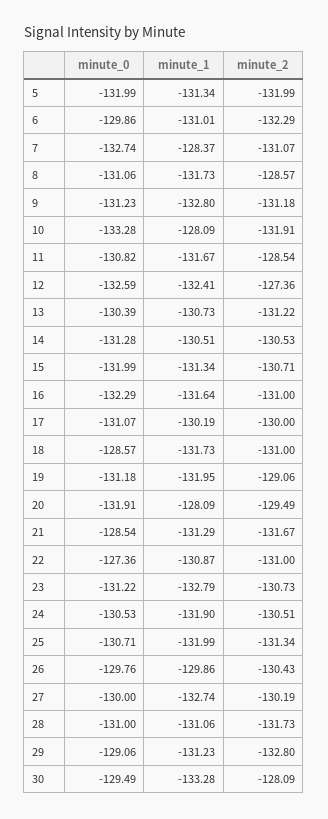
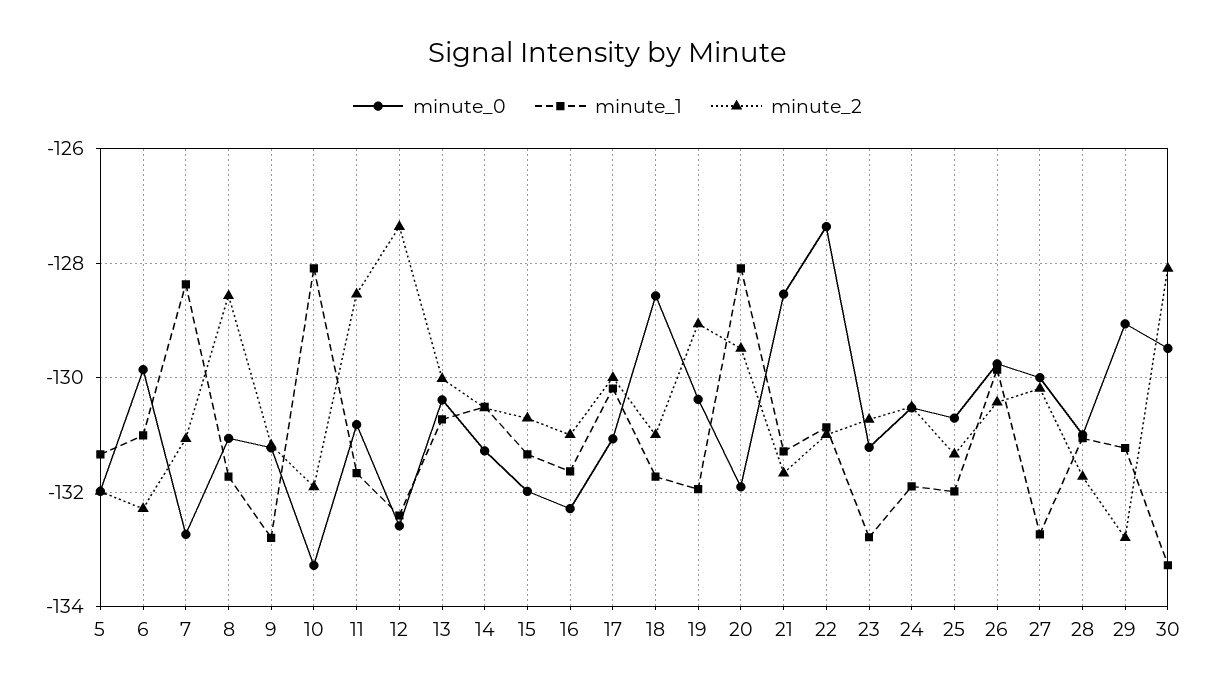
  {
    "minute_0": {
      "5": -131.99,
      "6": -129.86,
      "7": -132.74,
      "8": -131.06,
      "9": -131.23,
      "10": -133.28,
      "11": -130.82,
      "12": -132.59,
      "13": -130.39,
      "14": -131.28,
      "15": -131.99,
      "16": -132.29,
      "17": -131.07,
      "18": -128.57,
-     "19": -131.18,
+     "19": -130.4,
      "20": -131.91,
      "21": -128.54,
      "22": -127.36,
      "23": -131.22,
      "24": -130.53,
      "25": -130.71,
      "26": -129.76,
      "27": -130,
      "28": -131,
      "29": -129.06,
      "30": -129.49
    },
    "minute_1": {
      "5": -131.34,
      "6": -131.01,
      "7": -128.37,
      "8": -131.73,
      "9": -132.8,
      "10": -128.09,
      "11": -131.67,
      "12": -132.41,
      "13": -130.73,
      "14": -130.51,
      "15": -131.34,
      "16": -131.64,
      "17": -130.19,
      "18": -131.73,
      "19": -131.95,
      "20": -128.09,
      "21": -131.29,
      "22": -130.87,
      "23": -132.79,
      "24": -131.9,
      "25": -131.99,
      "26": -129.86,
      "27": -132.74,
      "28": -131.06,
      "29": -131.23,
      "30": -133.28
    },
    "minute_2": {
      "5": -131.99,
      "6": -132.29,
      "7": -131.07,
      "8": -128.57,
      "9": -131.18,
      "10": -131.91,
      "11": -128.54,
      "12": -127.36,
-     "13": -131.22,
+     "13": -130,
      "14": -130.53,
      "15": -130.71,
      "16": -131,
      "17": -130,
      "18": -131,
      "19": -129.06,
      "20": -129.49,
      "21": -131.67,
      "22": -131,
      "23": -130.73,
      "24": -130.51,
      "25": -131.34,
      "26": -130.43,
      "27": -130.19,
      "28": -131.73,
      "29": -132.8,
      "30": -128.09
    }
  }

